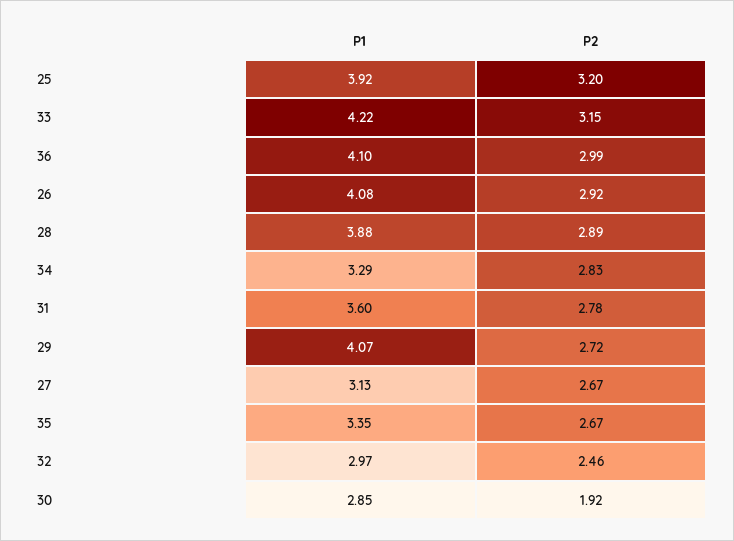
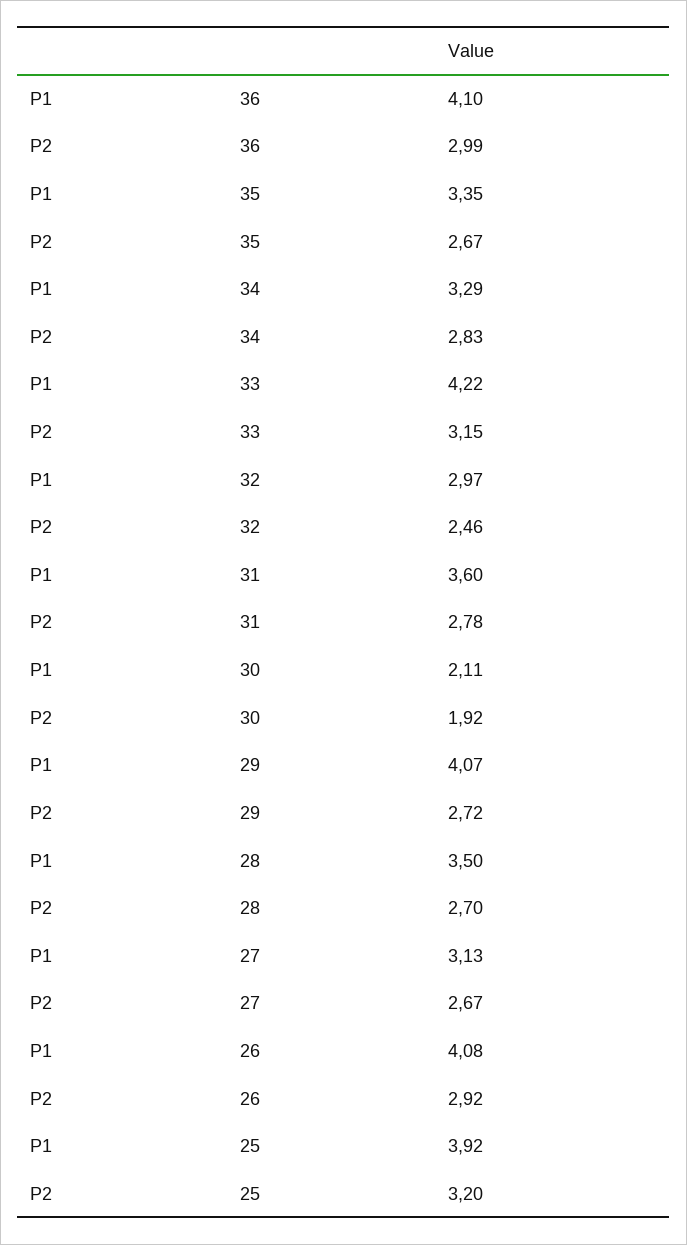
  {
    "P1": {
      "25": 3.92,
      "33": 4.22,
      "36": 4.1,
      "26": 4.08,
-     "28": 3.88,
+     "28": 3.5,
      "34": 3.29,
      "31": 3.6,
      "29": 4.07,
      "27": 3.13,
      "35": 3.35,
      "32": 2.97,
-     "30": 2.85
+     "30": 2.11
    },
    "P2": {
      "25": 3.2,
      "33": 3.15,
      "36": 2.99,
      "26": 2.92,
-     "28": 2.89,
+     "28": 2.7,
      "34": 2.83,
      "31": 2.78,
      "29": 2.72,
      "27": 2.67,
      "35": 2.67,
      "32": 2.46,
      "30": 1.92
    }
  }

